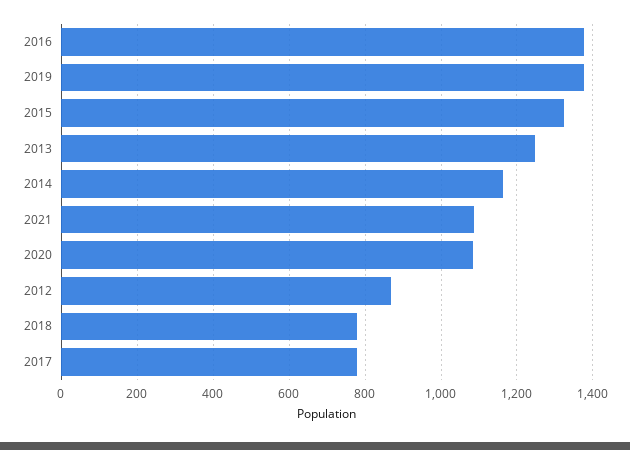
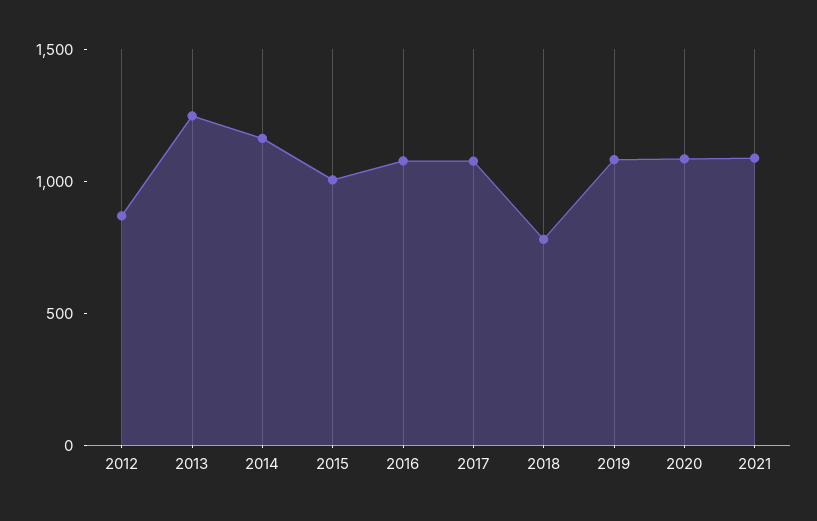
  {
-   "2016": 1380,
+   "2016": 1100,
-   "2019": 1380,
+   "2019": 1100,
-   "2015": 1320,
+   "2015": 1000,
    "2013": 1240,
    "2014": 1160,
    "2021": 1080,
    "2020": 1080,
    "2012": 860,
    "2018": 780,
-   "2017": 780
+   "2017": 1100
  }

